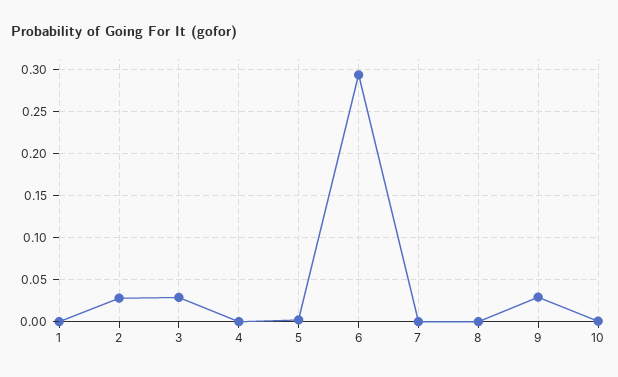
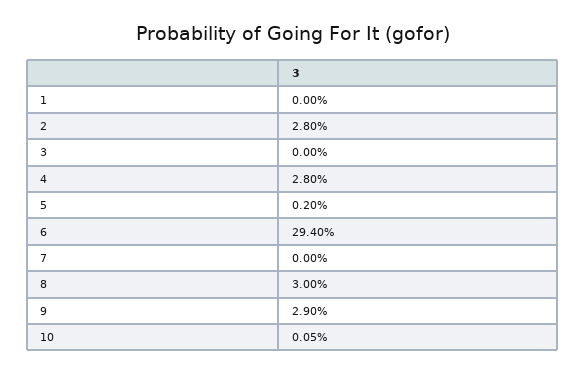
  {
    "1": 0,
    "2": 0.028,
-   "3": 0.03,
+   "3": 0,
-   "4": 0,
+   "4": 0.028,
    "5": 0.002,
    "6": 0.294,
    "7": 0,
-   "8": 0,
+   "8": 0.03,
    "9": 0.029,
    "10": 0.0005
  }

